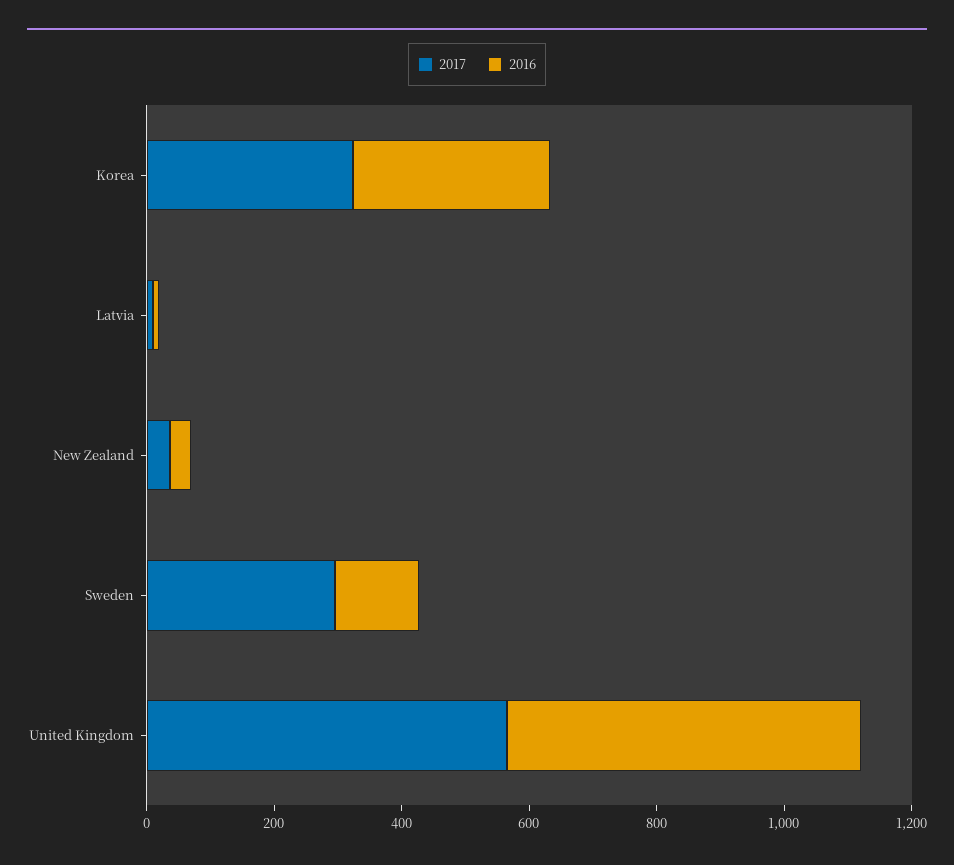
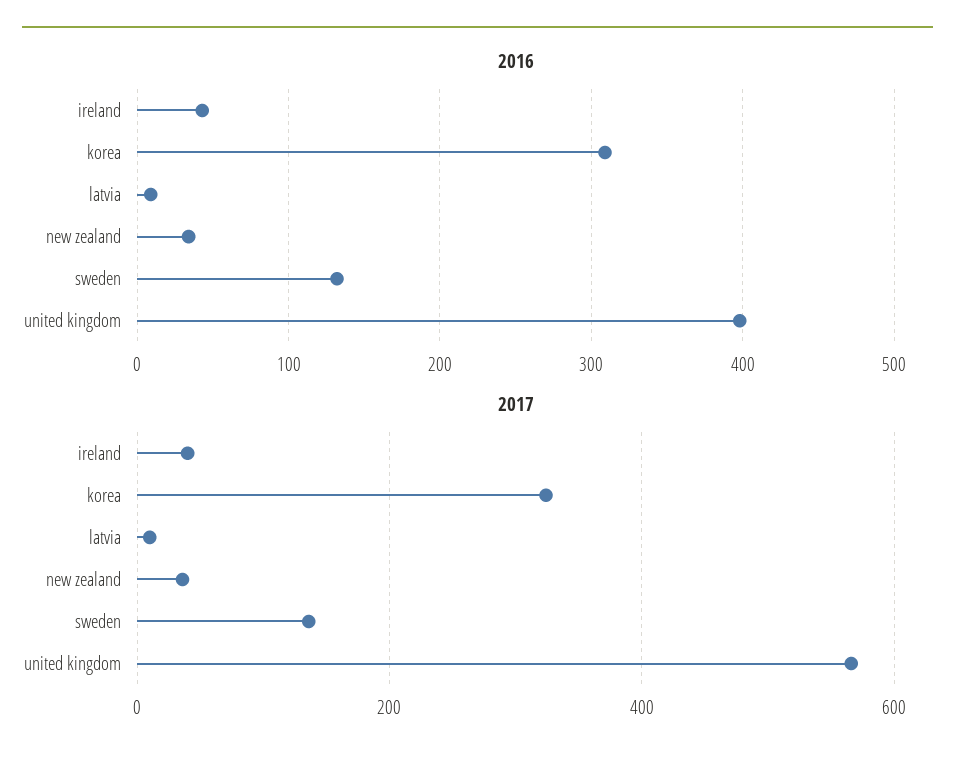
  {
    "2017": {
      "Korea": 320,
      "Latvia": 20,
      "New Zealand": 40,
-     "Sweden": 300,
+     "Sweden": 140,
-     "United Kingdom": 560
+     "United Kingdom": 560,
+     "ireland": 40
    },
    "2016": {
      "Korea": 310,
      "Latvia": 10,
      "New Zealand": 30,
      "Sweden": 130,
-     "United Kingdom": 550
+     "United Kingdom": 400,
+     "ireland": 40
    }
  }

